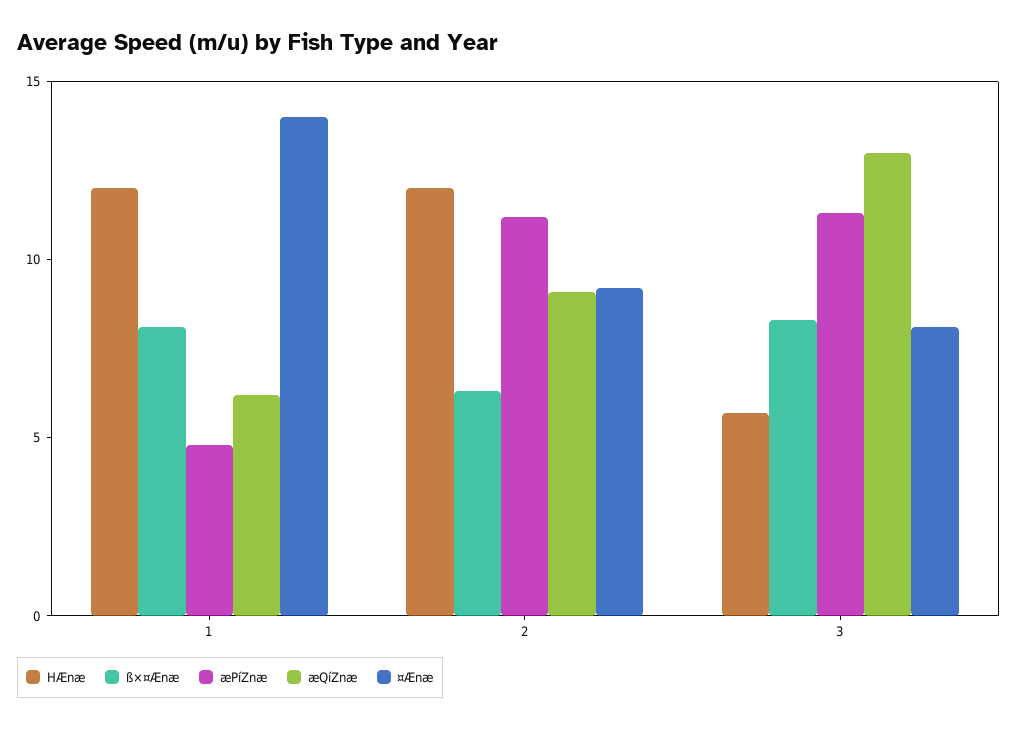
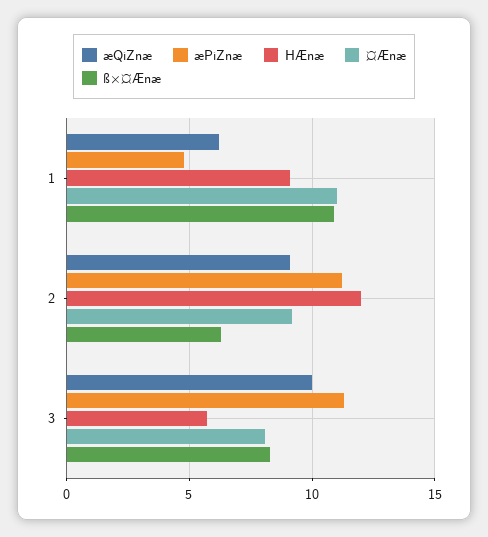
  {
    "HÆnæ": {
-     "1": 12,
+     "1": 9,
      "2": 12,
      "3": 5.5
    },
    "ß×¤Ænæ": {
-     "1": 8,
+     "1": 11,
      "2": 6.5,
      "3": 8.5
    },
    "æPíZnæ": {
      "1": 5,
      "2": 11,
      "3": 11.5
    },
    "æQíZnæ": {
      "1": 6,
      "2": 9,
-     "3": 13
+     "3": 10
    },
    "¤Ænæ": {
-     "1": 14,
+     "1": 11,
      "2": 9,
      "3": 8
    }
  }

